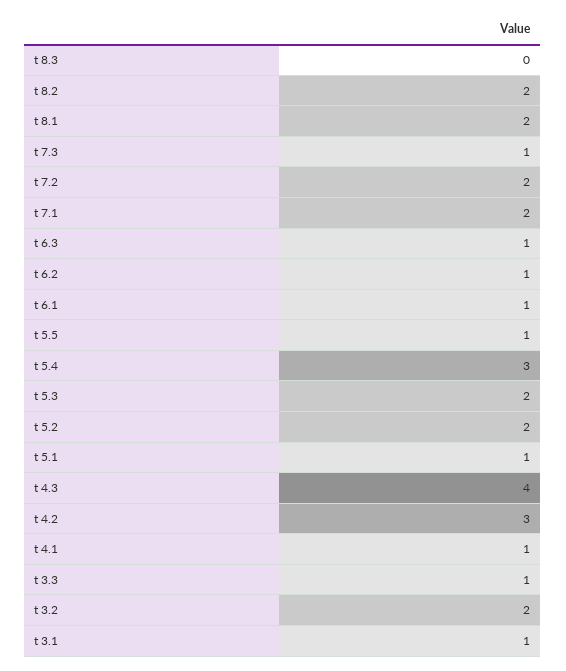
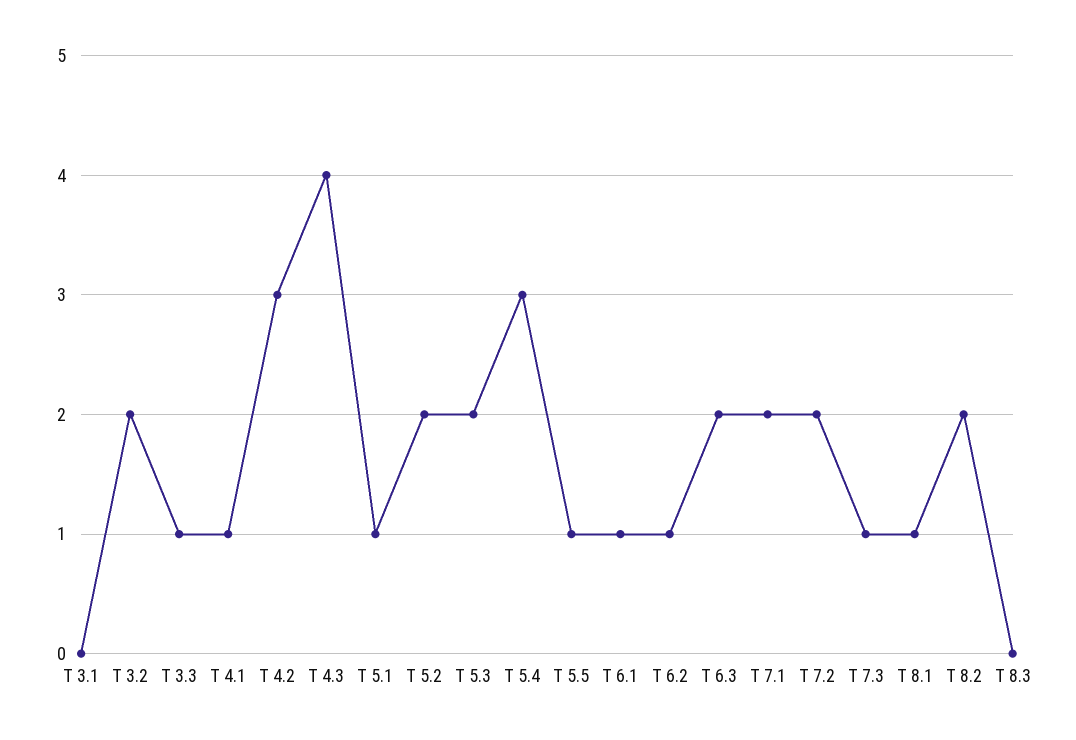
  {
    "t 8.3": 0,
    "t 8.2": 2,
-   "t 8.1": 2,
+   "t 8.1": 1,
    "t 7.3": 1,
    "t 7.2": 2,
    "t 7.1": 2,
-   "t 6.3": 1,
+   "t 6.3": 2,
    "t 6.2": 1,
    "t 6.1": 1,
    "t 5.5": 1,
    "t 5.4": 3,
    "t 5.3": 2,
    "t 5.2": 2,
    "t 5.1": 1,
    "t 4.3": 4,
    "t 4.2": 3,
    "t 4.1": 1,
    "t 3.3": 1,
    "t 3.2": 2,
-   "t 3.1": 1
+   "t 3.1": 0
  }

